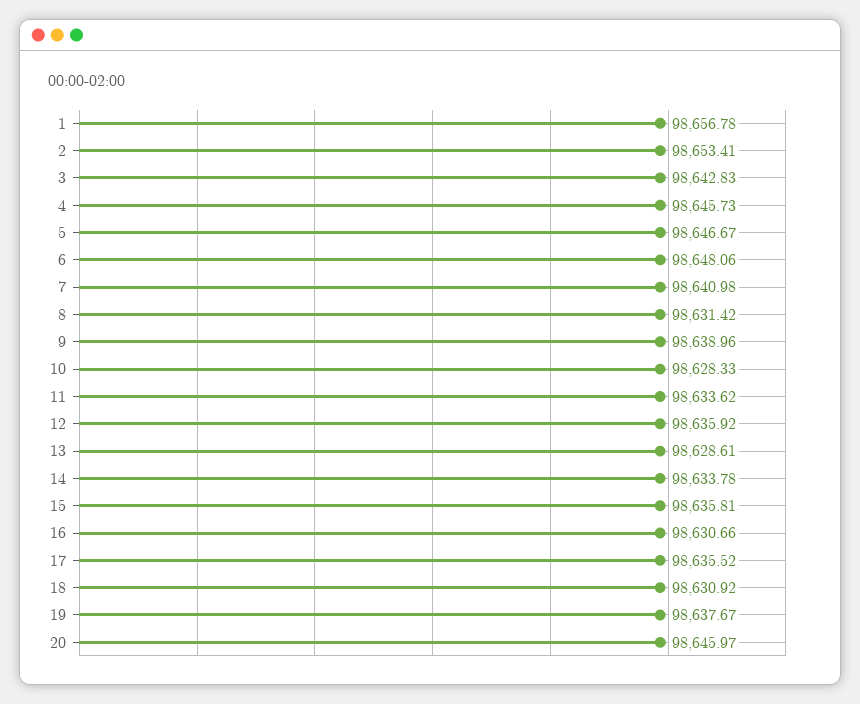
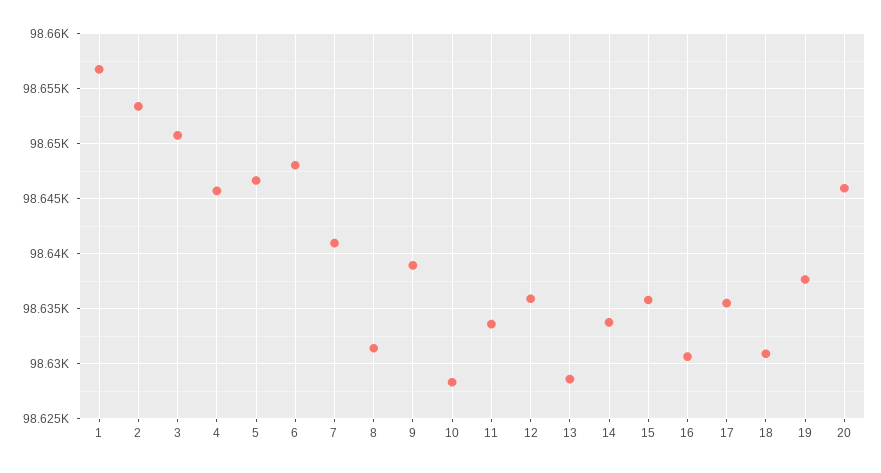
  {
    "1": 98656.78,
    "2": 98653.41,
-   "3": 98642.83,
+   "3": 98651,
    "4": 98645.73,
    "5": 98646.67,
    "6": 98648.06,
    "7": 98640.98,
    "8": 98631.42,
    "9": 98638.96,
    "10": 98628.33,
    "11": 98633.62,
    "12": 98635.92,
    "13": 98628.61,
    "14": 98633.78,
    "15": 98635.81,
    "16": 98630.66,
    "17": 98635.52,
    "18": 98630.92,
    "19": 98637.67,
    "20": 98645.97
  }

